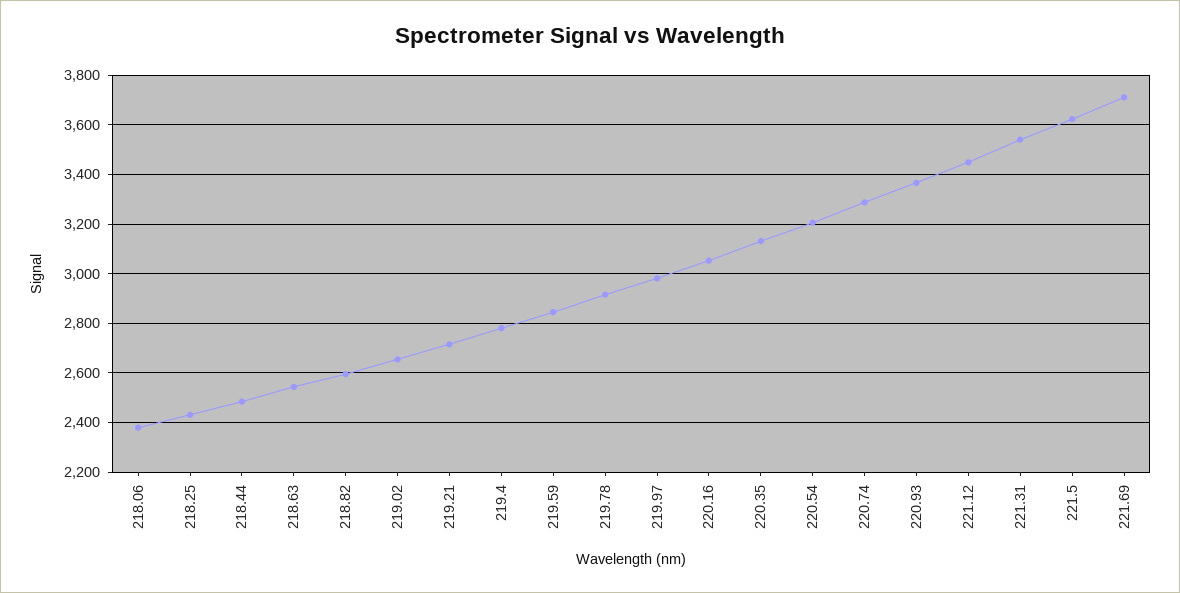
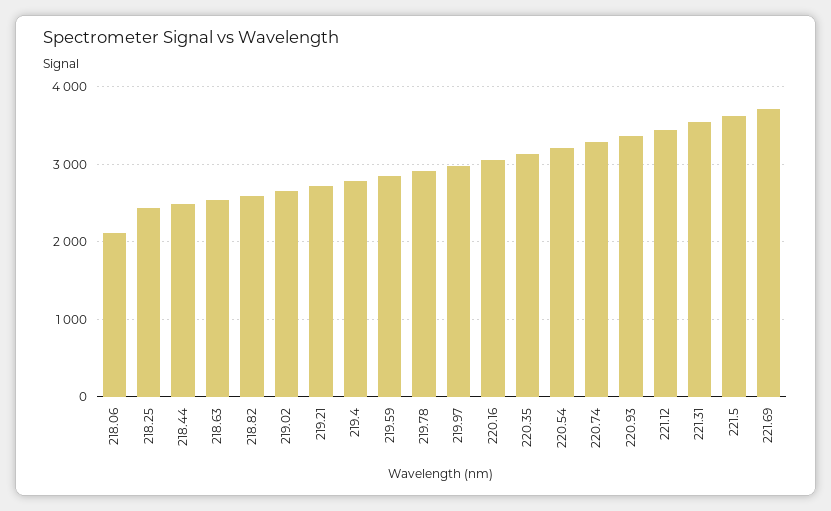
  {
-   "218.06": 2375,
+   "218.06": 2100,
    "218.25": 2425,
    "218.44": 2475,
    "218.63": 2550,
    "218.82": 2600,
    "219.02": 2650,
    "219.21": 2725,
    "219.4": 2775,
    "219.59": 2850,
    "219.78": 2925,
    "219.97": 2975,
    "220.16": 3050,
    "220.35": 3125,
    "220.54": 3200,
    "220.74": 3275,
    "220.93": 3375,
    "221.12": 3450,
    "221.31": 3550,
    "221.5": 3625,
    "221.69": 3700
  }

